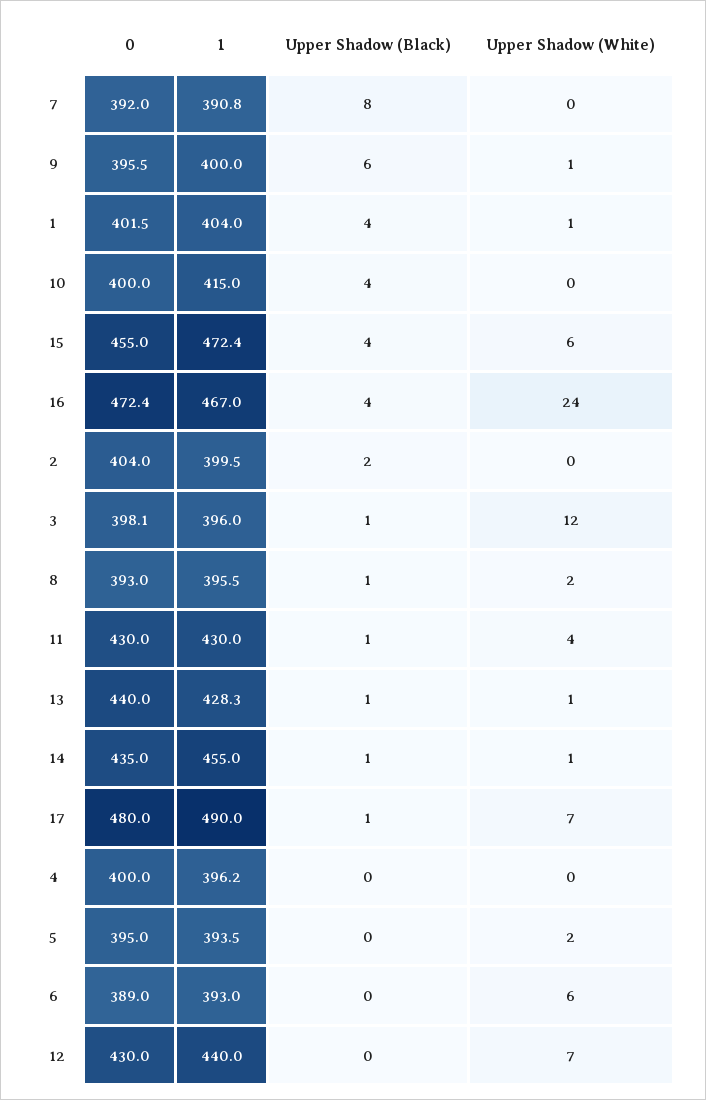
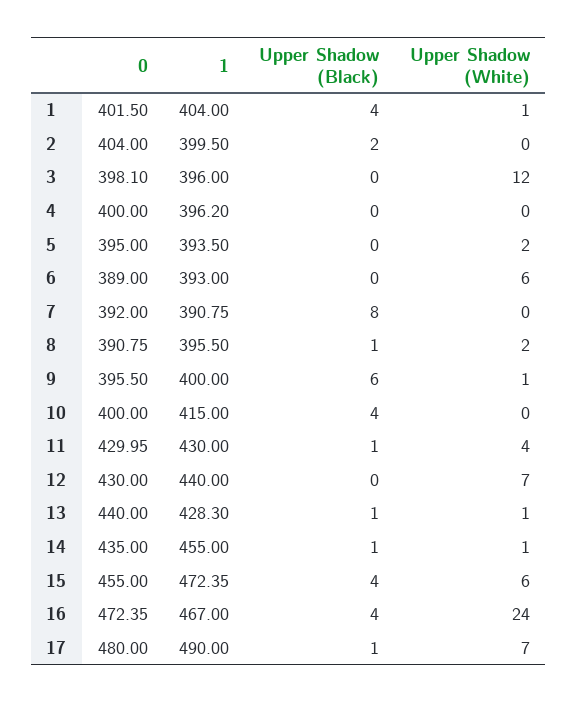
  {
    "0": {
      "7": 392,
      "9": 395.5,
      "1": 401.5,
      "10": 400,
      "15": 455,
      "16": 472.35,
      "2": 404,
      "3": 398.1,
-     "8": 393,
+     "8": 390.75,
      "11": 429.95,
      "13": 440,
      "14": 435,
      "17": 480,
      "4": 400,
      "5": 395,
      "6": 389,
      "12": 430
    },
    "1": {
      "7": 390.75,
      "9": 400,
      "1": 404,
      "10": 415,
      "15": 472.35,
      "16": 467,
      "2": 399.5,
      "3": 396,
      "8": 395.5,
      "11": 430,
      "13": 428.3,
      "14": 455,
      "17": 490,
      "4": 396.2,
      "5": 393.5,
      "6": 393,
      "12": 440
    },
    "Upper Shadow (Black)": {
      "7": 8,
      "9": 6,
      "1": 4,
      "10": 4,
      "15": 4,
      "16": 4,
      "2": 2,
-     "3": 1,
+     "3": 0,
      "8": 1,
      "11": 1,
      "13": 1,
      "14": 1,
      "17": 1,
      "4": 0,
      "5": 0,
      "6": 0,
      "12": 0
    },
    "Upper Shadow (White)": {
      "7": 0,
      "9": 1,
      "1": 1,
      "10": 0,
      "15": 6,
      "16": 24,
      "2": 0,
      "3": 12,
      "8": 2,
      "11": 4,
      "13": 1,
      "14": 1,
      "17": 7,
      "4": 0,
      "5": 2,
      "6": 6,
      "12": 7
    }
  }

